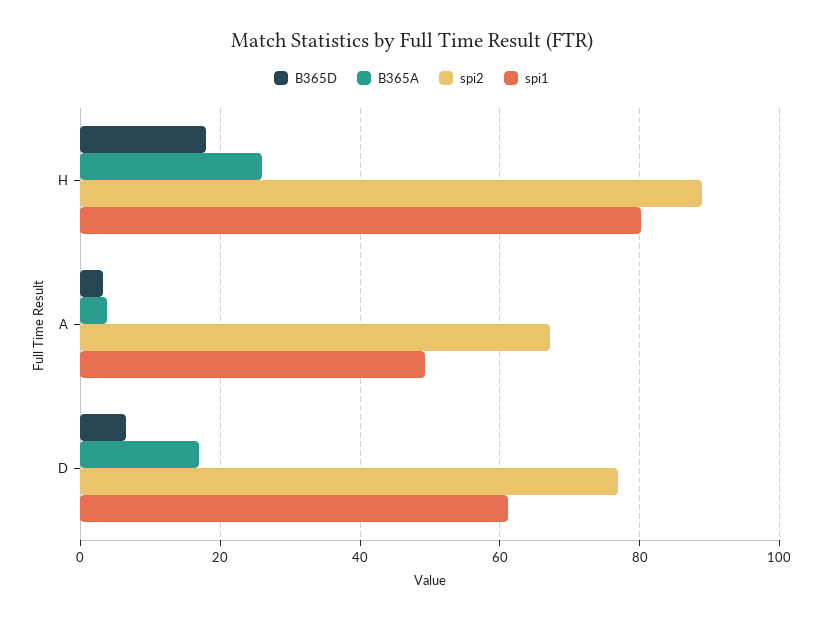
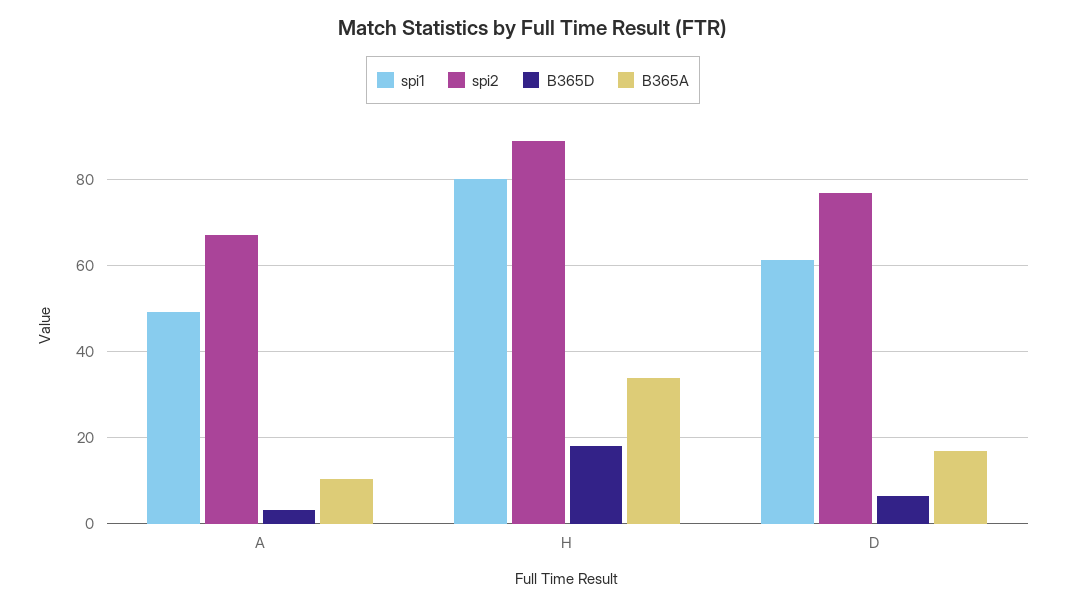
  {
    "B365D": {
      "H": 18,
      "A": 4,
      "D": 6
    },
    "B365A": {
-     "H": 26,
+     "H": 34,
-     "A": 4,
+     "A": 10,
      "D": 18
    },
    "spi2": {
      "H": 88,
      "A": 68,
      "D": 76
    },
    "spi1": {
      "H": 80,
      "A": 50,
      "D": 62
    }
  }

